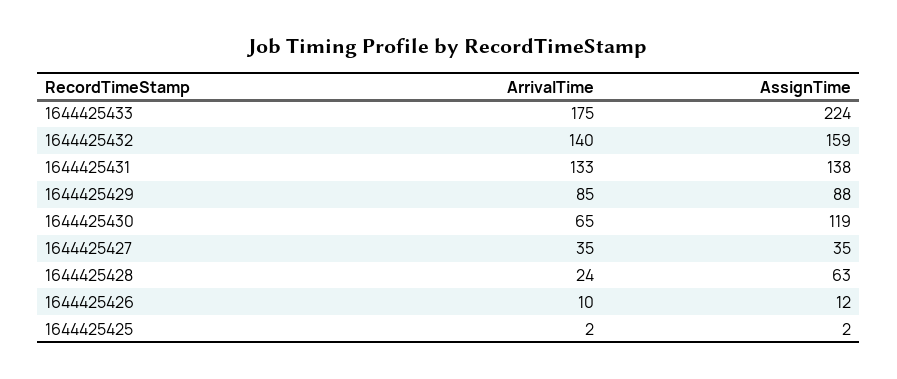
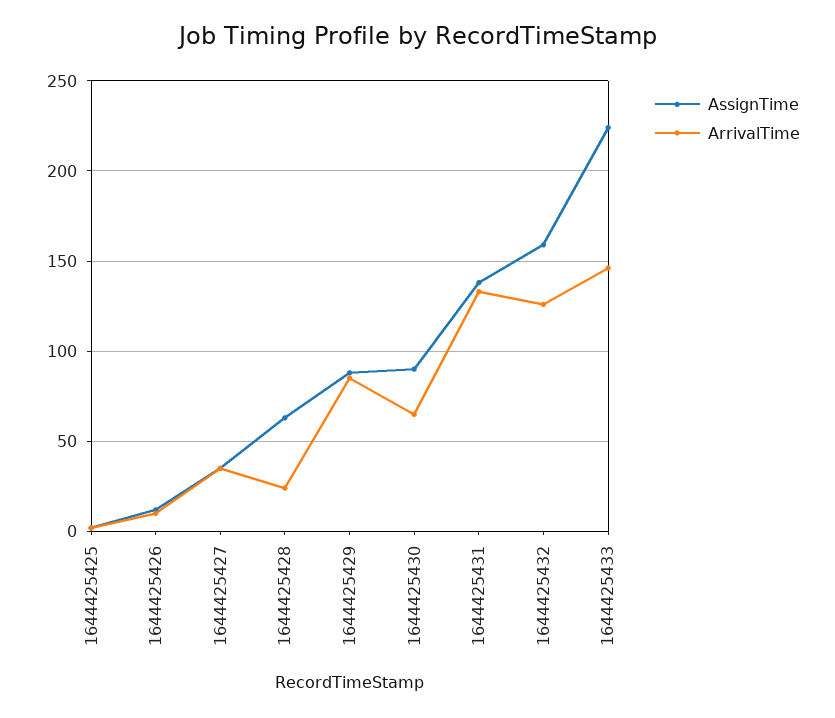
  {
    "ArrivalTime": {
-     "1644425433": 175,
+     "1644425433": 145,
-     "1644425432": 140,
+     "1644425432": 125,
      "1644425431": 133,
      "1644425429": 85,
      "1644425430": 65,
      "1644425427": 35,
      "1644425428": 24,
      "1644425426": 10,
      "1644425425": 2
    },
    "AssignTime": {
      "1644425433": 224,
      "1644425432": 159,
      "1644425431": 138,
      "1644425429": 88,
-     "1644425430": 119,
+     "1644425430": 90,
      "1644425427": 35,
      "1644425428": 63,
      "1644425426": 12,
      "1644425425": 2
    }
  }

